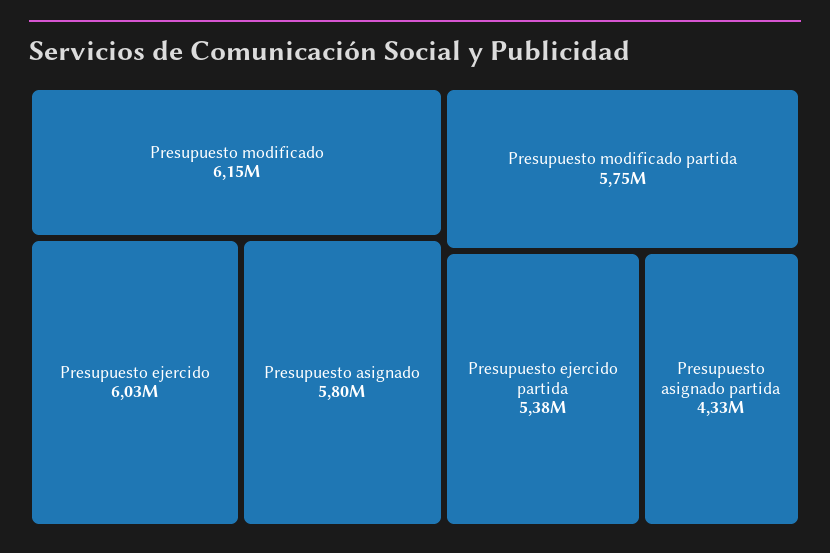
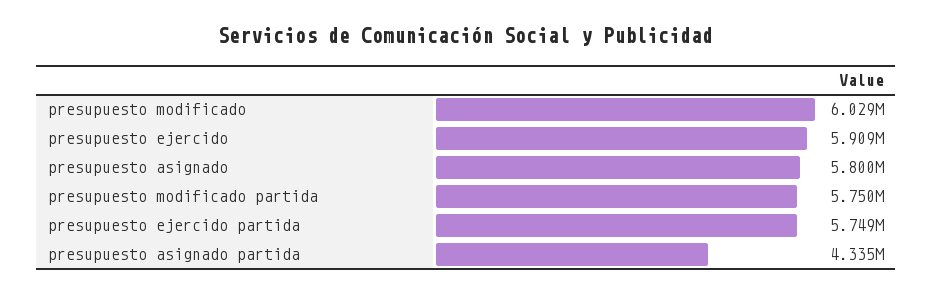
  {
-   "Presupuesto modificado": 6150000,
+   "Presupuesto modificado": 6029000,
-   "Presupuesto ejercido": 6030000,
+   "Presupuesto ejercido": 5909000,
    "Presupuesto asignado": 5800000,
    "Presupuesto modificado partida": 5750000,
-   "Presupuesto ejercido partida": 5380000,
+   "Presupuesto ejercido partida": 5749000,
    "Presupuesto asignado partida": 4335000
  }

